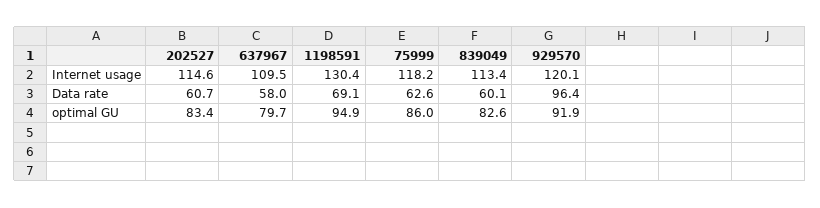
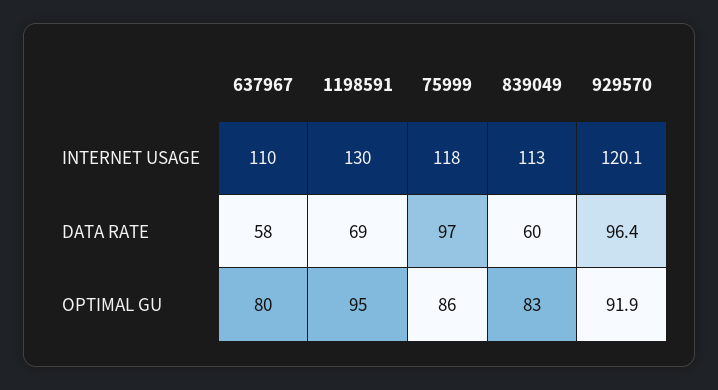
  {
-   "202527": {
-     "Internet usage": 114.6,
-     "Data rate": 60.7,
-     "optimal GU": 83.4
-   },
    "637967": {
      "Internet usage": 109.5,
      "Data rate": 58,
      "optimal GU": 79.7
    },
    "1198591": {
      "Internet usage": 130.4,
      "Data rate": 69.1,
      "optimal GU": 94.9
    },
    "75999": {
      "Internet usage": 118.2,
-     "Data rate": 62.6,
+     "Data rate": 97,
      "optimal GU": 86
    },
    "839049": {
      "Internet usage": 113.4,
      "Data rate": 60.1,
      "optimal GU": 82.6
    },
    "929570": {
      "Internet usage": 120.1,
      "Data rate": 96.4,
      "optimal GU": 91.9
    }
  }

